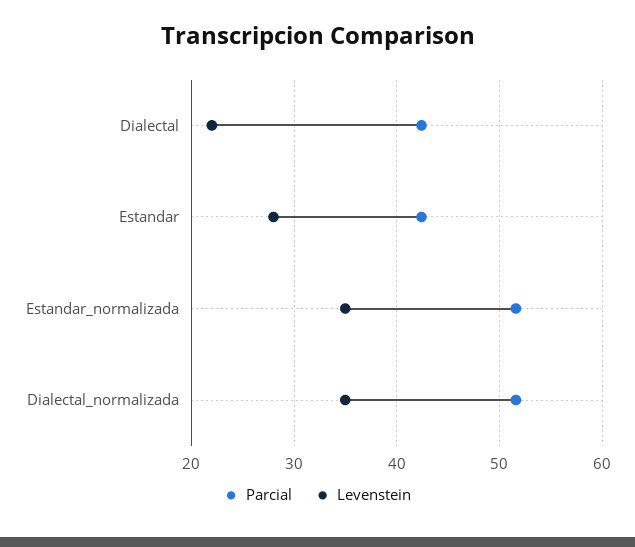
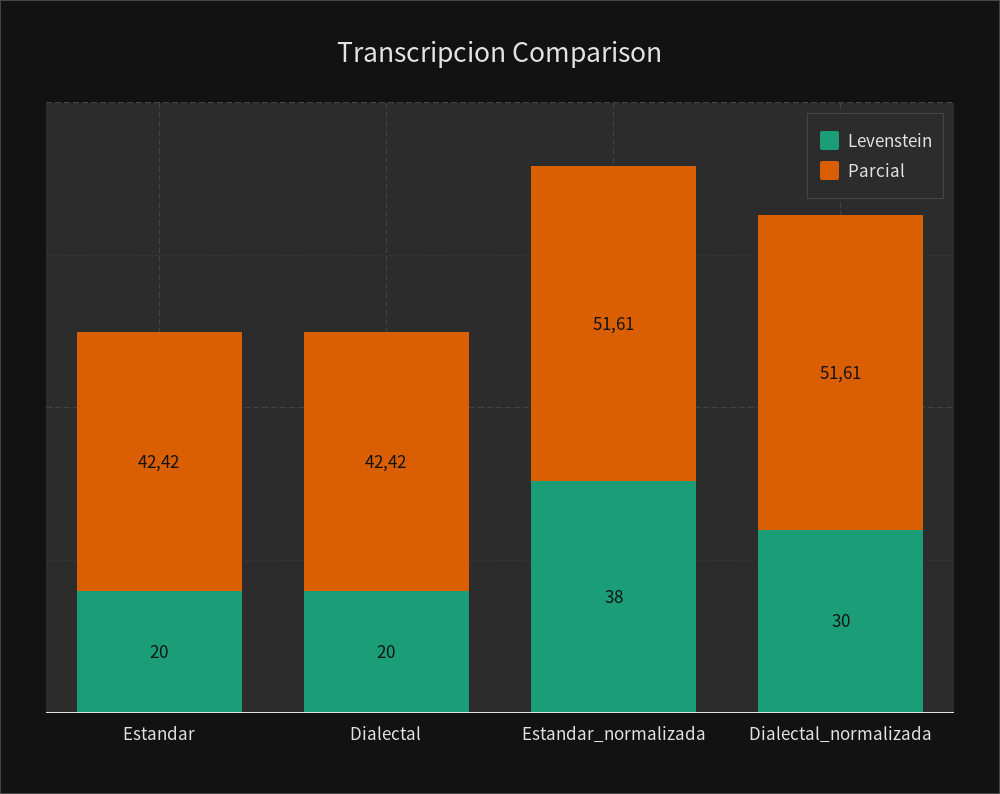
  {
    "Parcial": {
      "Dialectal": 42.42,
      "Estandar": 42.42,
      "Estandar_normalizada": 51.61,
      "Dialectal_normalizada": 51.61
    },
    "Levenstein": {
-     "Dialectal": 22,
+     "Dialectal": 20,
-     "Estandar": 28,
+     "Estandar": 20,
-     "Estandar_normalizada": 35,
+     "Estandar_normalizada": 38,
-     "Dialectal_normalizada": 35
+     "Dialectal_normalizada": 30
    }
  }

